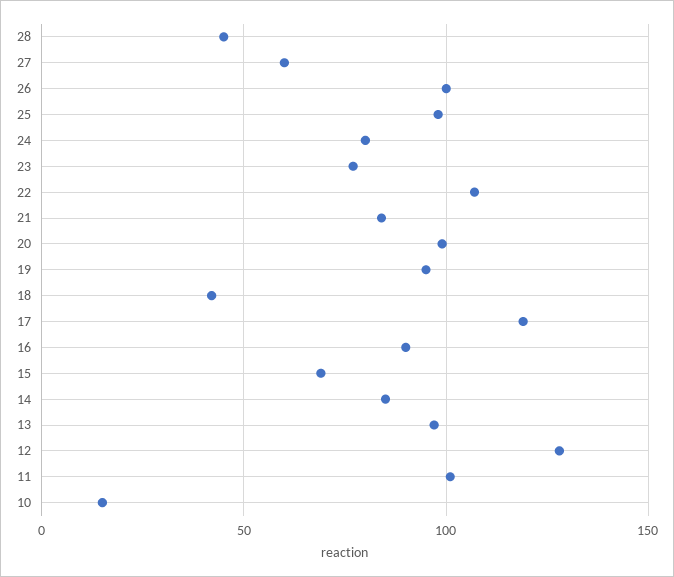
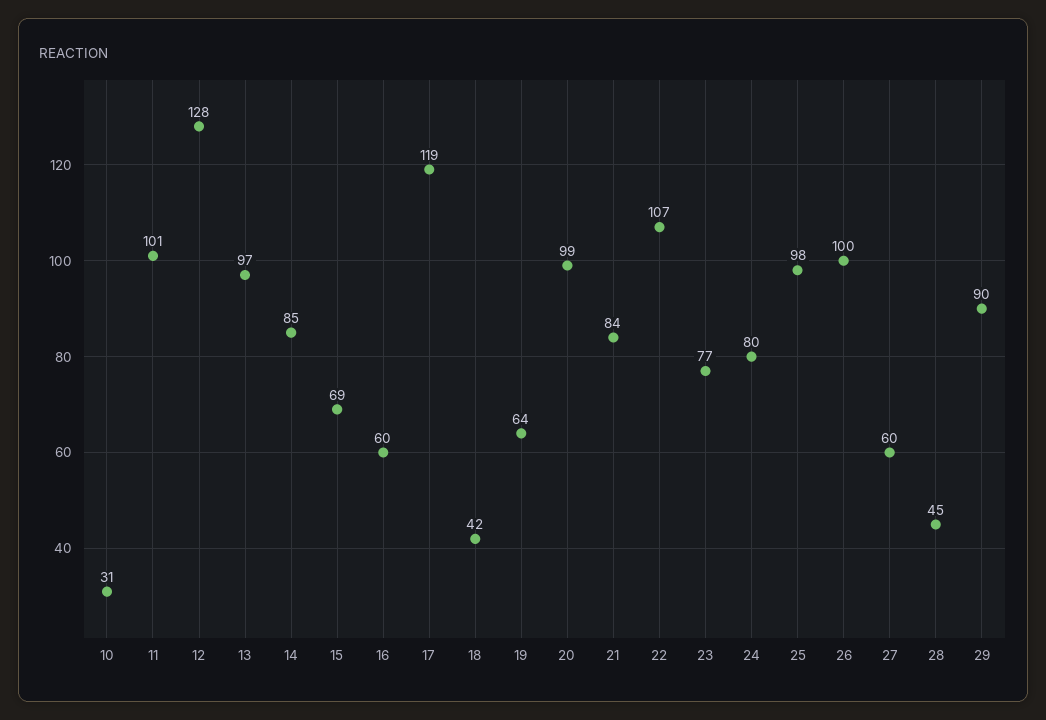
  {
    "28": 45,
    "27": 60,
    "26": 100,
    "25": 98,
    "24": 80,
    "23": 77,
    "22": 107,
    "21": 84,
    "20": 99,
-   "19": 95,
+   "19": 64,
    "18": 42,
    "17": 119,
-   "16": 90,
+   "16": 60,
    "15": 69,
    "14": 85,
    "13": 97,
    "12": 128,
    "11": 101,
-   "10": 15
+   "10": 31,
+   "29": 90
  }

